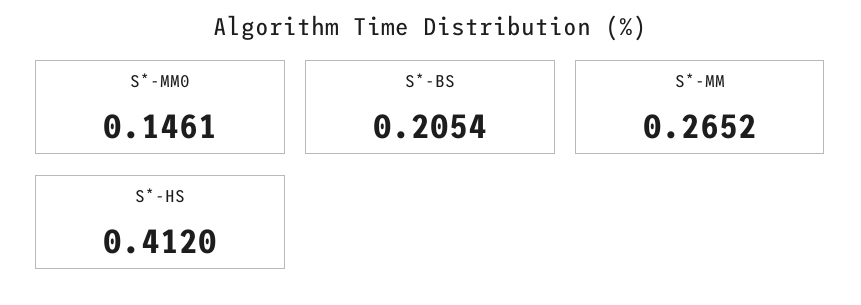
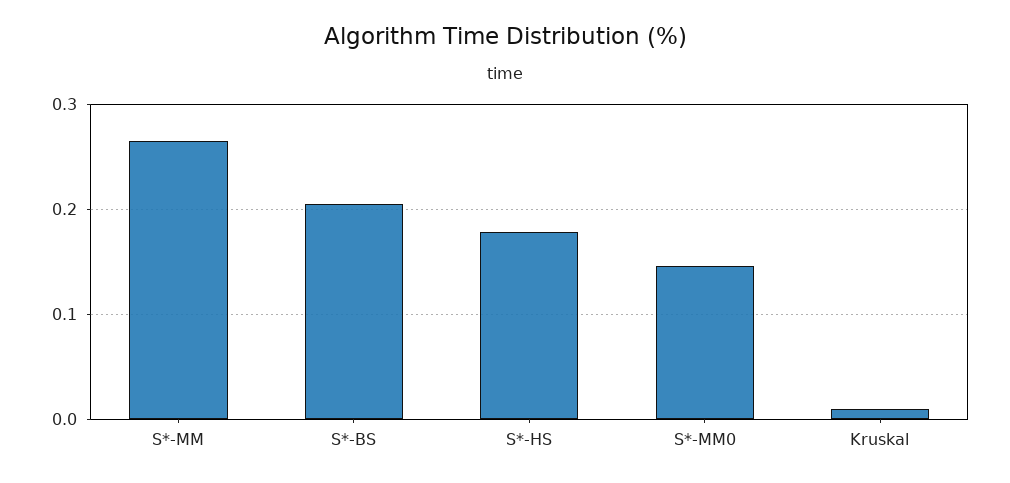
  {
    "S*-MM0": 0.1461,
    "S*-BS": 0.2054,
    "S*-MM": 0.2652,
-   "S*-HS": 0.412
+   "S*-HS": 0.18,
+   "Kruskal": 0.01
  }

